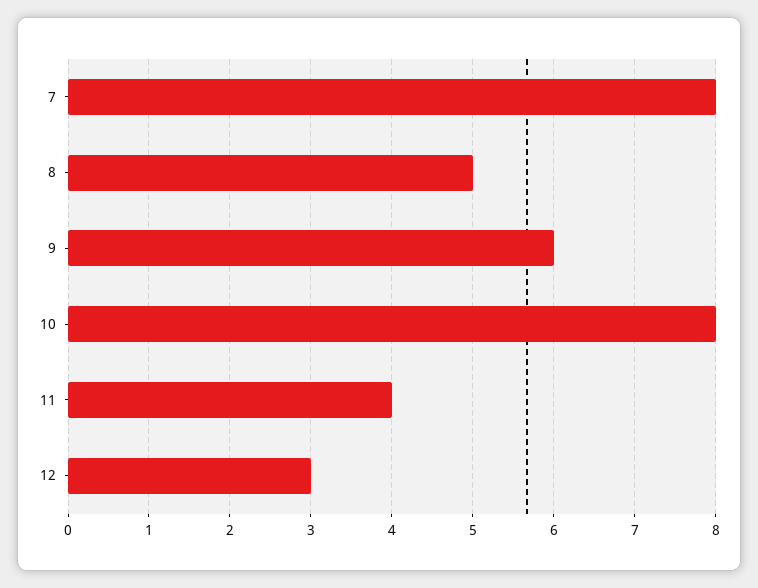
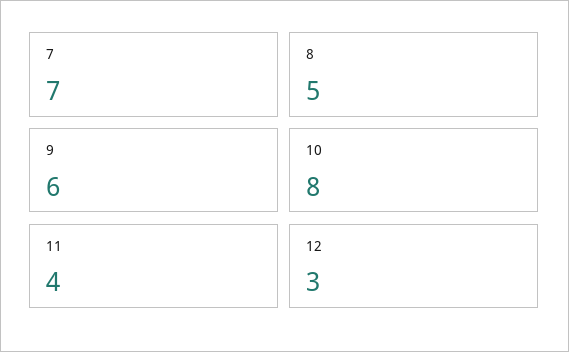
  {
-   "7": 8,
+   "7": 7,
    "8": 5,
    "9": 6,
    "10": 8,
    "11": 4,
    "12": 3
  }

